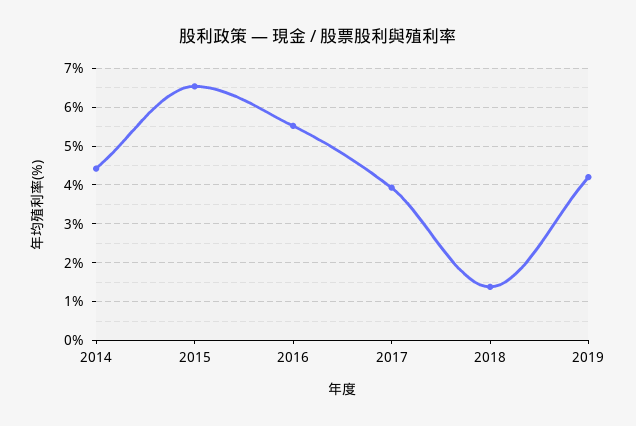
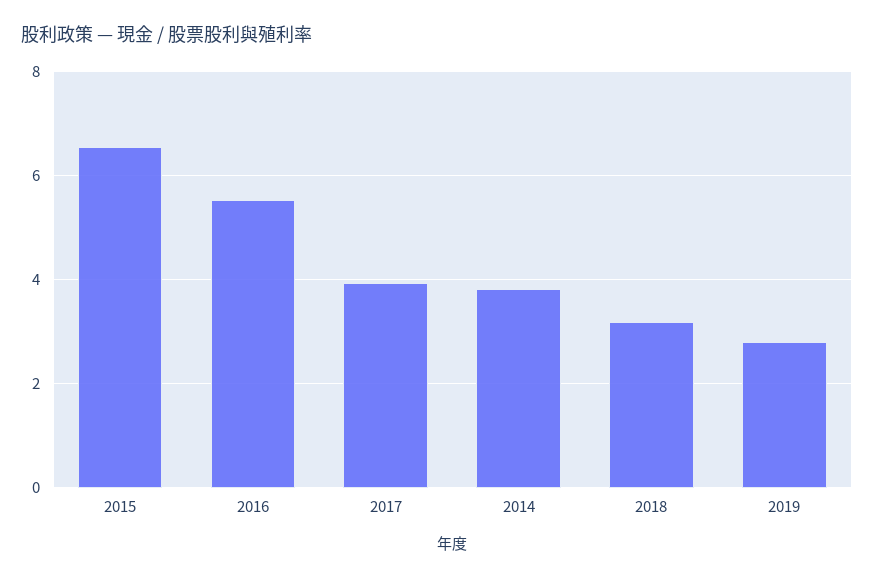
  {
-   "2014": 4.4,
+   "2014": 3.8,
    "2015": 6.6,
    "2016": 5.6,
    "2017": 4,
-   "2018": 1.4,
+   "2018": 3.2,
-   "2019": 4.2
+   "2019": 2.8
  }

